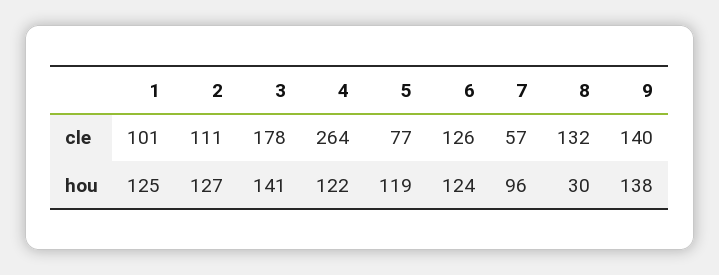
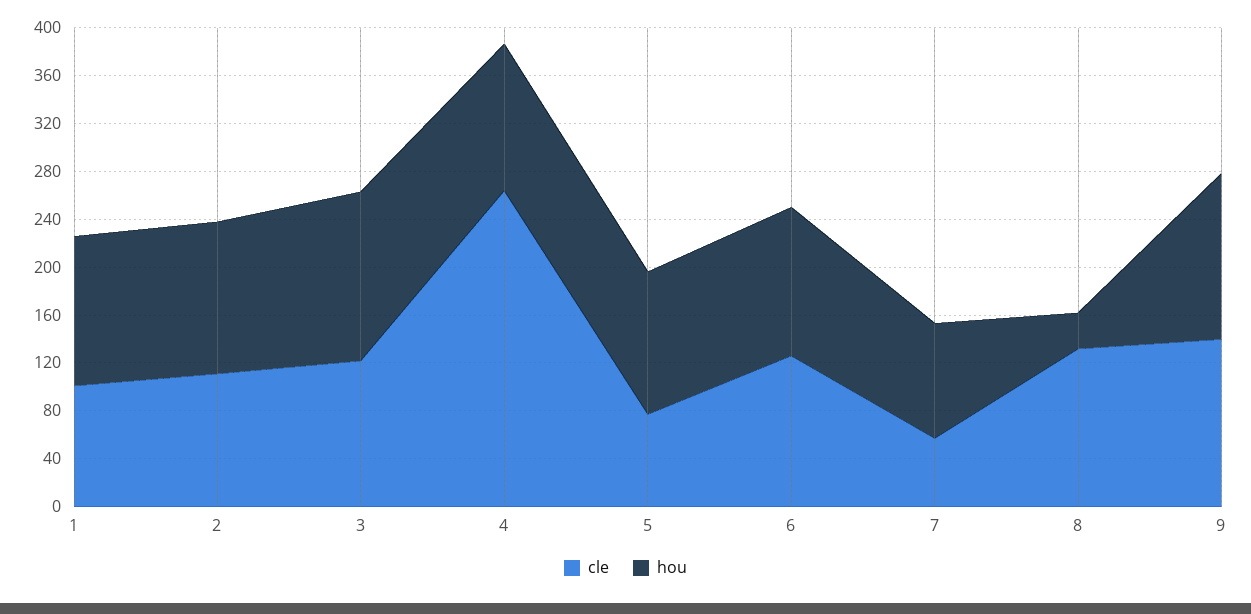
  {
    "cle": {
      "1": 101,
      "2": 111,
-     "3": 178,
+     "3": 120,
      "4": 264,
      "5": 77,
      "6": 126,
      "7": 57,
      "8": 132,
      "9": 140
    },
    "hou": {
      "1": 125,
      "2": 127,
      "3": 141,
      "4": 122,
      "5": 119,
      "6": 124,
      "7": 96,
      "8": 30,
      "9": 138
    }
  }

